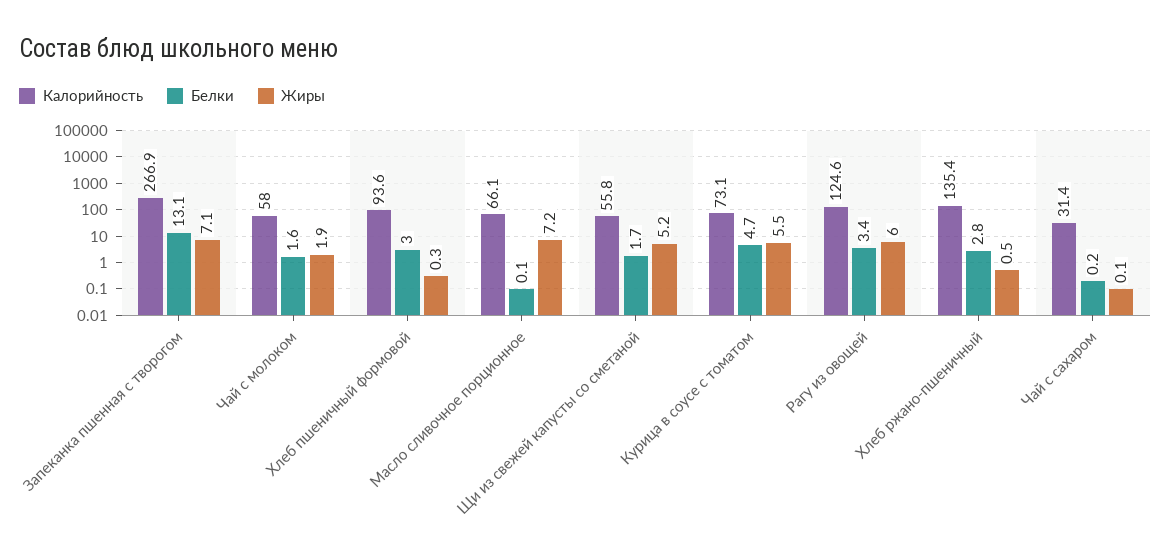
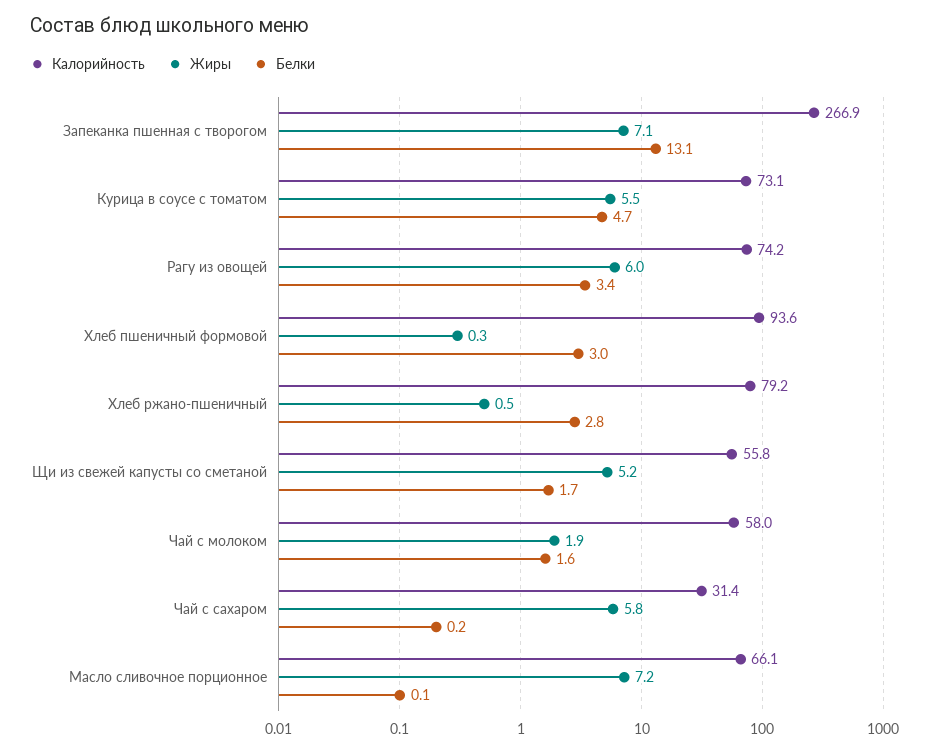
  {
    "Калорийность": {
      "Запеканка пшенная с творогом": 266.9,
      "Чай с молоком": 58,
      "Хлеб пшеничный формовой": 93.6,
      "Масло сливочное порционное": 66.1,
      "Щи из свежей капусты со сметаной": 55.8,
      "Курица в соусе с томатом": 73.1,
-     "Рагу из овощей": 124.6,
+     "Рагу из овощей": 74.2,
-     "Хлеб ржано-пшеничный": 135.4,
+     "Хлеб ржано-пшеничный": 79.2,
      "Чай с сахаром": 31.4
    },
    "Белки": {
      "Запеканка пшенная с творогом": 13.1,
      "Чай с молоком": 1.6,
      "Хлеб пшеничный формовой": 3,
      "Масло сливочное порционное": 0.1,
      "Щи из свежей капусты со сметаной": 1.7,
      "Курица в соусе с томатом": 4.7,
      "Рагу из овощей": 3.4,
      "Хлеб ржано-пшеничный": 2.8,
      "Чай с сахаром": 0.2
    },
    "Жиры": {
      "Запеканка пшенная с творогом": 7.1,
      "Чай с молоком": 1.9,
      "Хлеб пшеничный формовой": 0.3,
      "Масло сливочное порционное": 7.2,
      "Щи из свежей капусты со сметаной": 5.2,
      "Курица в соусе с томатом": 5.5,
      "Рагу из овощей": 6,
      "Хлеб ржано-пшеничный": 0.5,
-     "Чай с сахаром": 0.1
+     "Чай с сахаром": 5.8
    }
  }

